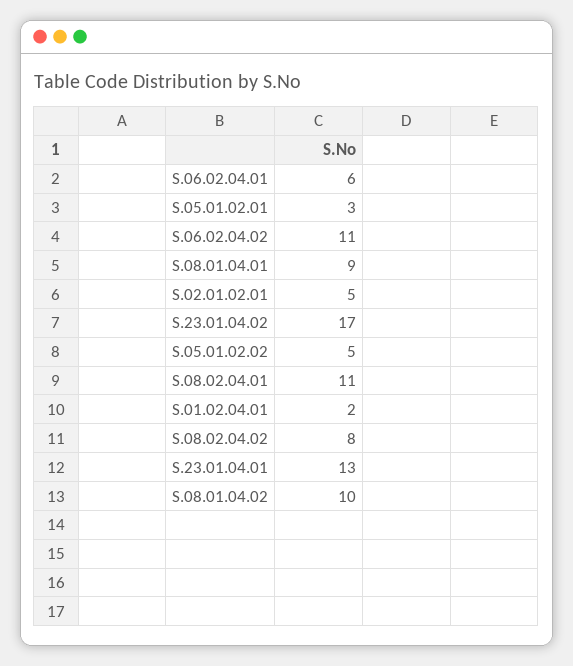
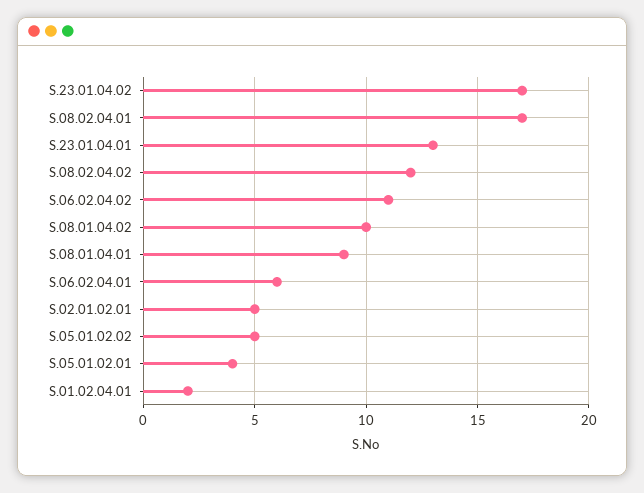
  {
    "S.06.02.04.01": 6,
-   "S.05.01.02.01": 3,
+   "S.05.01.02.01": 4,
    "S.06.02.04.02": 11,
    "S.08.01.04.01": 9,
    "S.02.01.02.01": 5,
    "S.23.01.04.02": 17,
    "S.05.01.02.02": 5,
-   "S.08.02.04.01": 11,
+   "S.08.02.04.01": 17,
    "S.01.02.04.01": 2,
-   "S.08.02.04.02": 8,
+   "S.08.02.04.02": 12,
    "S.23.01.04.01": 13,
    "S.08.01.04.02": 10
  }

